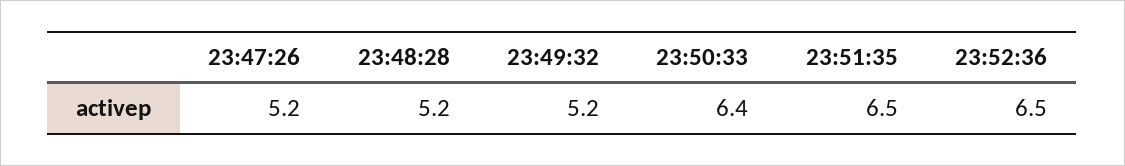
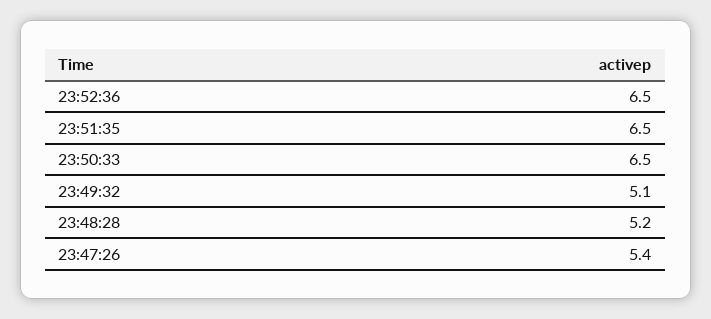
  {
-   "23:47:26": 5.2,
+   "23:47:26": 5.4,
    "23:48:28": 5.2,
-   "23:49:32": 5.2,
+   "23:49:32": 5.1,
-   "23:50:33": 6.4,
+   "23:50:33": 6.5,
    "23:51:35": 6.5,
    "23:52:36": 6.5
  }

